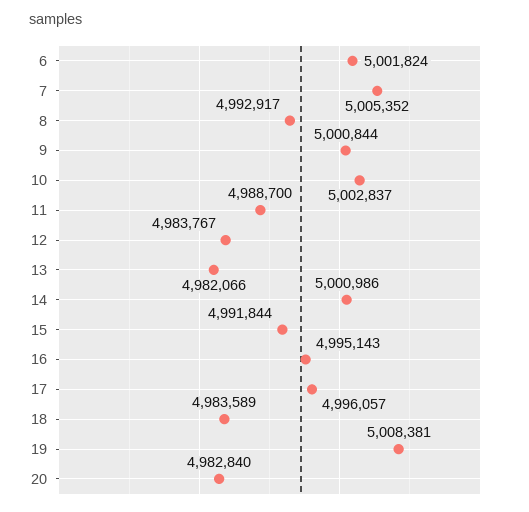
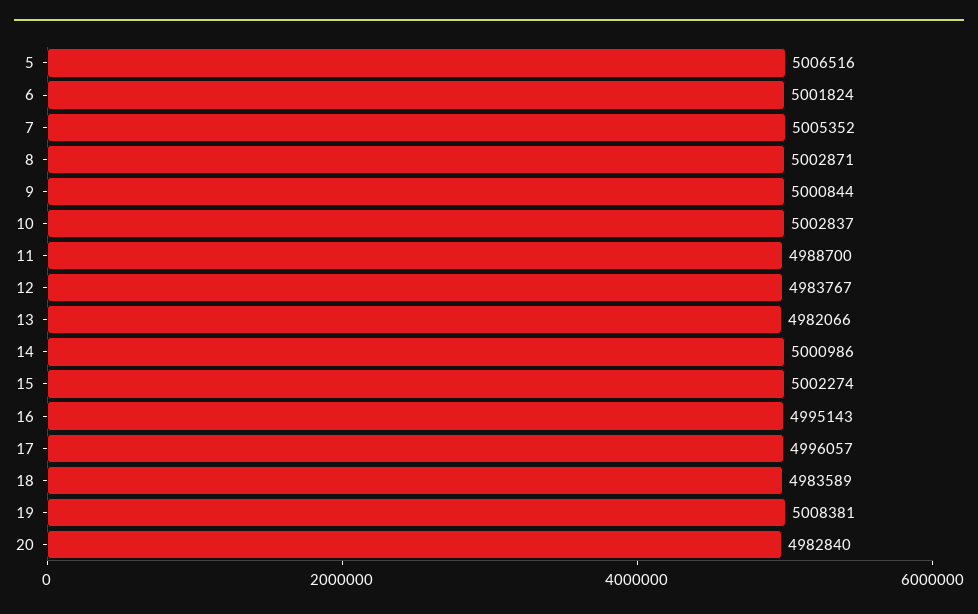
  {
    "6": 5001824,
    "7": 5005352,
-   "8": 4992917,
+   "8": 5002871,
    "9": 5000844,
    "10": 5002837,
    "11": 4988700,
    "12": 4983767,
    "13": 4982066,
    "14": 5000986,
-   "15": 4991844,
+   "15": 5002274,
    "16": 4995143,
    "17": 4996057,
    "18": 4983589,
    "19": 5008381,
-   "20": 4982840
+   "20": 4982840,
+   "5": 5006516
  }

